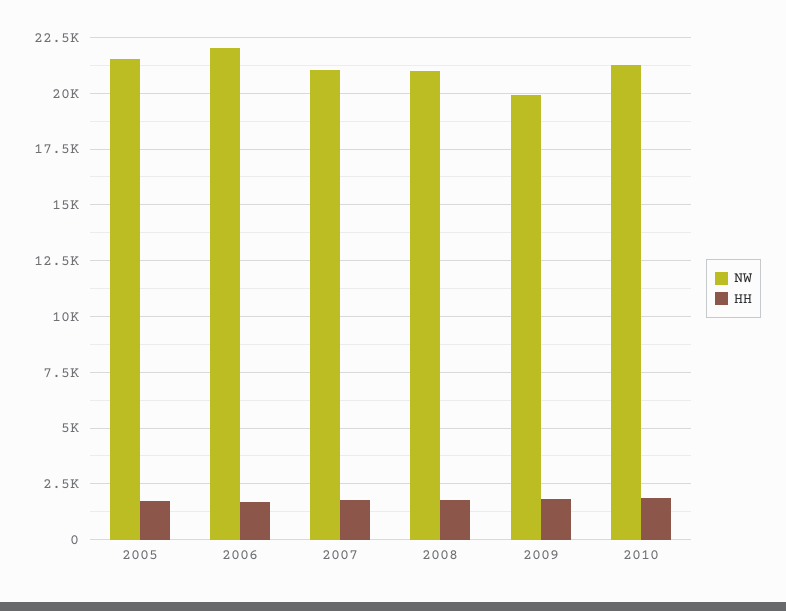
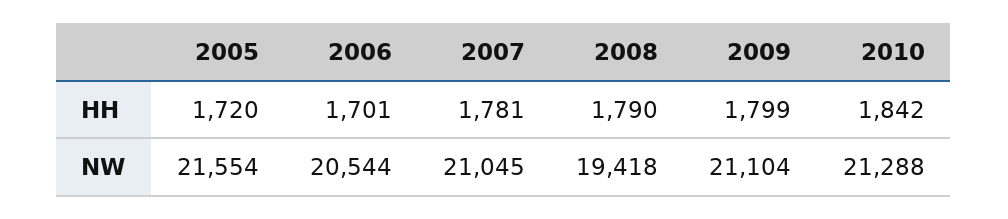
  {
    "NW": {
      "2005": 21554,
-     "2006": 22000,
+     "2006": 20544,
      "2007": 21045,
-     "2008": 21000,
+     "2008": 19418,
-     "2009": 20000,
+     "2009": 21104,
      "2010": 21288
    },
    "HH": {
      "2005": 1720,
      "2006": 1701,
      "2007": 1781,
      "2008": 1790,
      "2009": 1799,
      "2010": 1842
    }
  }

